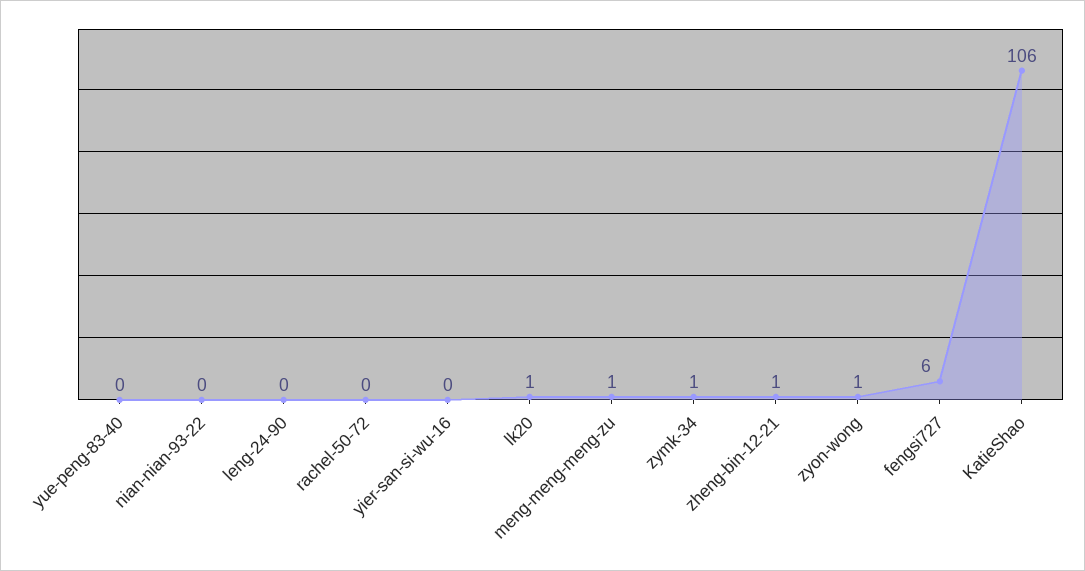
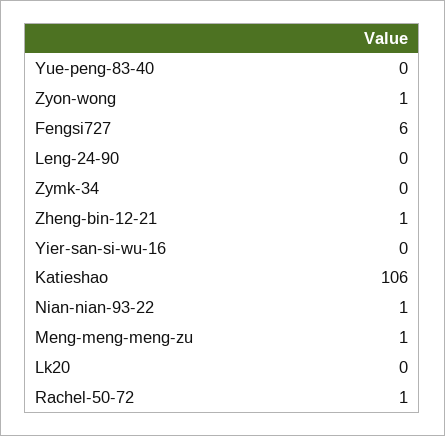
  {
    "yue-peng-83-40": 0,
-   "nian-nian-93-22": 0,
+   "nian-nian-93-22": 1,
    "leng-24-90": 0,
-   "rachel-50-72": 0,
+   "rachel-50-72": 1,
    "yier-san-si-wu-16": 0,
-   "lk20": 1,
+   "lk20": 0,
    "meng-meng-meng-zu": 1,
-   "zymk-34": 1,
+   "zymk-34": 0,
    "zheng-bin-12-21": 1,
    "zyon-wong": 1,
    "fengsi727": 6,
    "KatieShao": 106
  }

